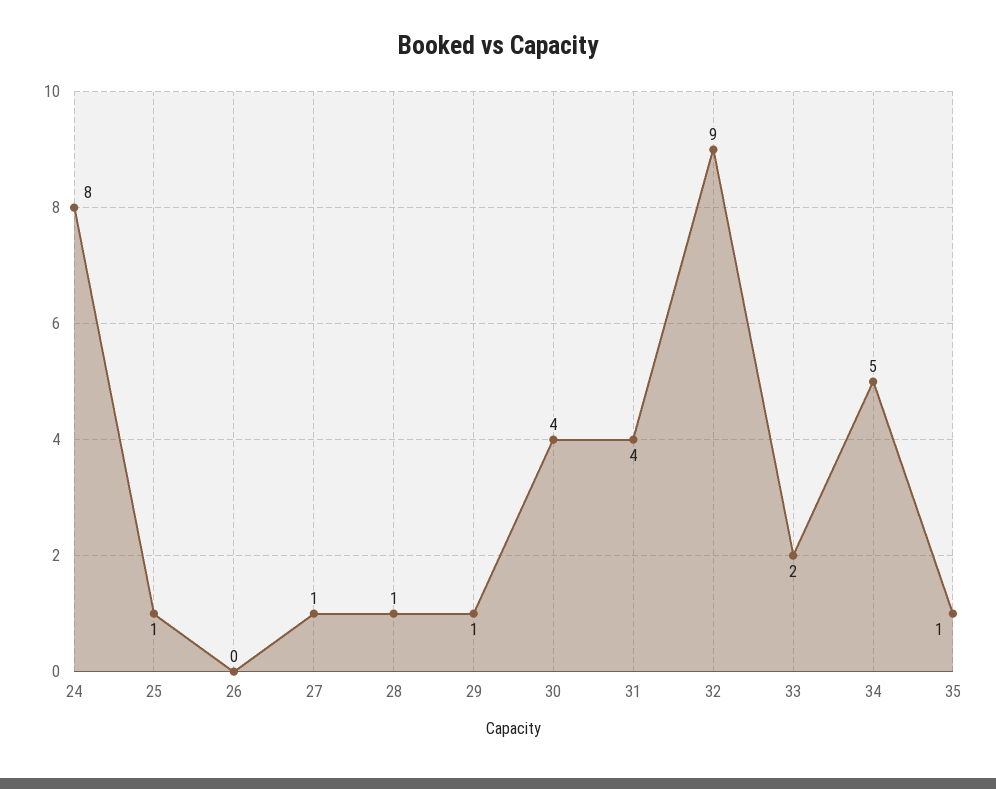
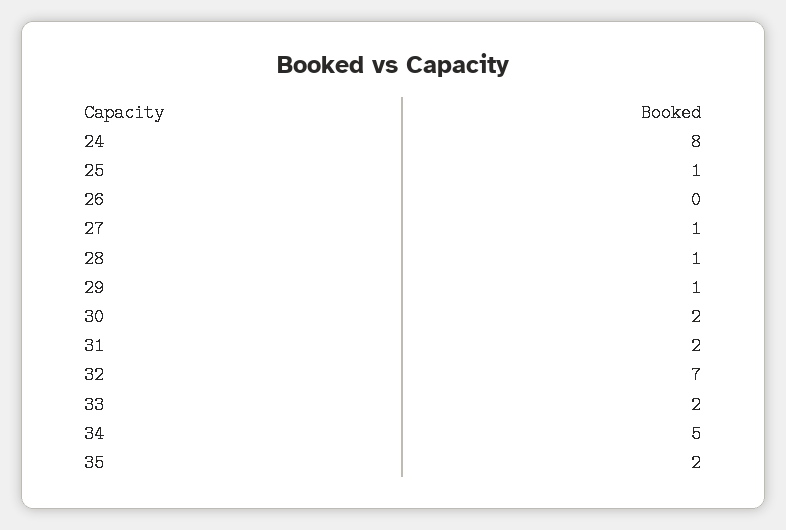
  {
    "24": 8,
    "25": 1,
    "26": 0,
    "27": 1,
    "28": 1,
    "29": 1,
-   "30": 4,
+   "30": 2,
-   "31": 4,
+   "31": 2,
-   "32": 9,
+   "32": 7,
    "33": 2,
    "34": 5,
-   "35": 1
+   "35": 2
  }

